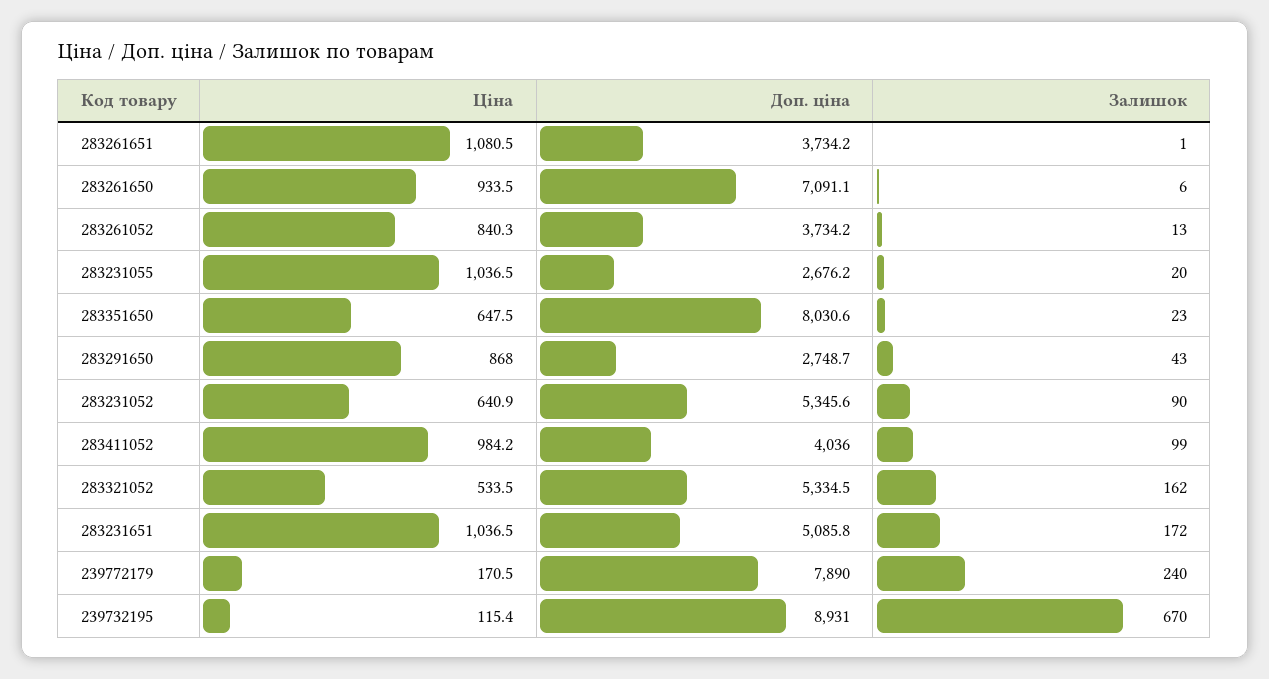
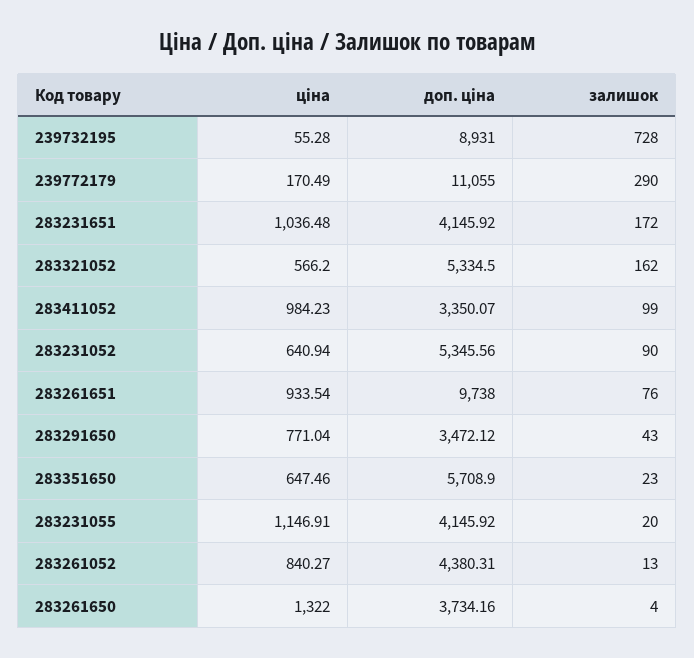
  {
    "Ціна": {
-     "283261651": 1080.5,
+     "283261651": 933.54,
-     "283261650": 933.5,
+     "283261650": 1322,
      "283261052": 840.27,
-     "283231055": 1036.5,
+     "283231055": 1146.91,
      "283351650": 647.46,
-     "283291650": 868,
+     "283291650": 771.04,
      "283231052": 640.94,
      "283411052": 984.23,
-     "283321052": 533.5,
+     "283321052": 566.2,
      "283231651": 1036.48,
      "239772179": 170.49,
-     "239732195": 115.4
+     "239732195": 55.28
    },
    "Доп. ціна": {
-     "283261651": 3734.2,
+     "283261651": 9738,
-     "283261650": 7091.1,
+     "283261650": 3734.16,
-     "283261052": 3734.2,
+     "283261052": 4380.31,
-     "283231055": 2676.2,
+     "283231055": 4145.92,
-     "283351650": 8030.6,
+     "283351650": 5708.9,
-     "283291650": 2748.7,
+     "283291650": 3472.12,
      "283231052": 5345.56,
-     "283411052": 4036,
+     "283411052": 3350.07,
      "283321052": 5334.5,
-     "283231651": 5085.8,
+     "283231651": 4145.92,
-     "239772179": 7890,
+     "239772179": 11055,
      "239732195": 8931
    },
    "Залишок": {
-     "283261651": 1,
+     "283261651": 76,
-     "283261650": 6,
+     "283261650": 4,
      "283261052": 13,
      "283231055": 20,
      "283351650": 23,
      "283291650": 43,
      "283231052": 90,
      "283411052": 99,
      "283321052": 162,
      "283231651": 172,
-     "239772179": 240,
+     "239772179": 290,
-     "239732195": 670
+     "239732195": 728
    }
  }

